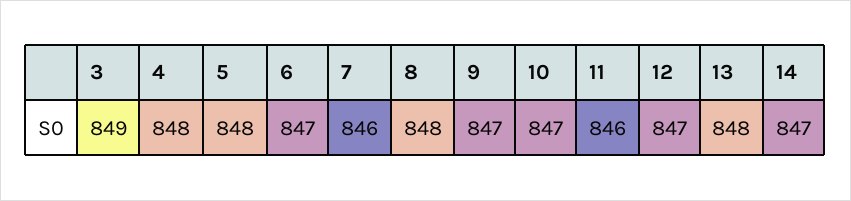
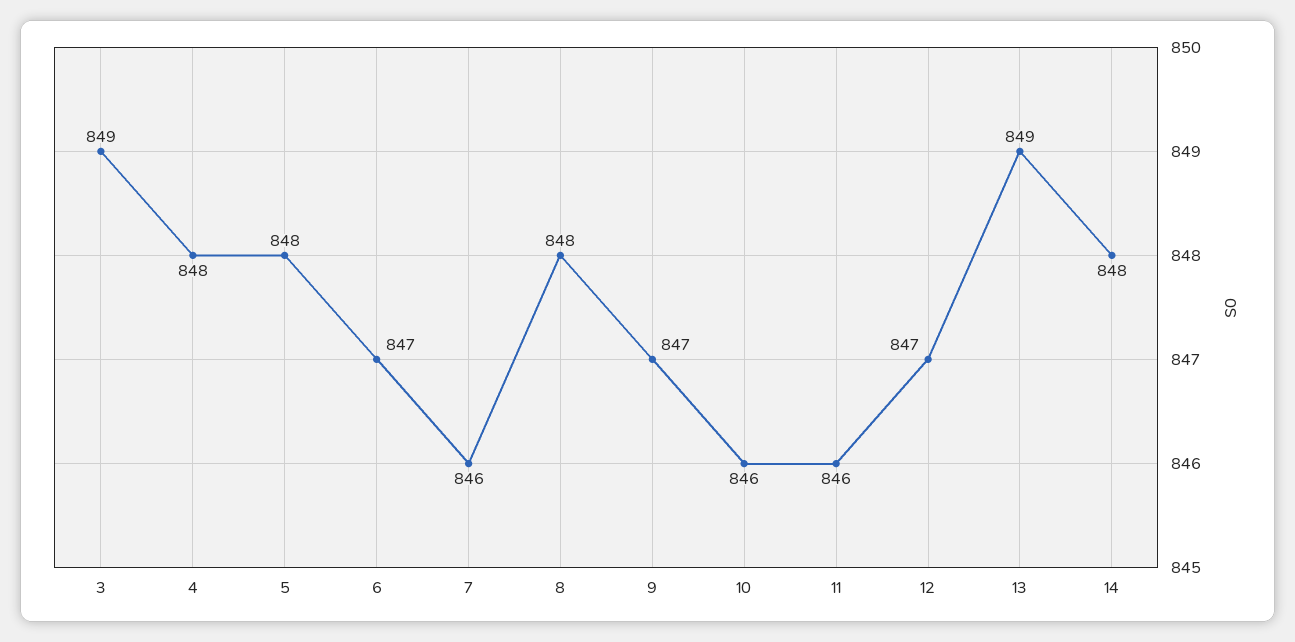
  {
    "3": 849,
    "4": 848,
    "5": 848,
    "6": 847,
    "7": 846,
    "8": 848,
    "9": 847,
-   "10": 847,
+   "10": 846,
    "11": 846,
    "12": 847,
-   "13": 848,
+   "13": 849,
-   "14": 847
+   "14": 848
  }

